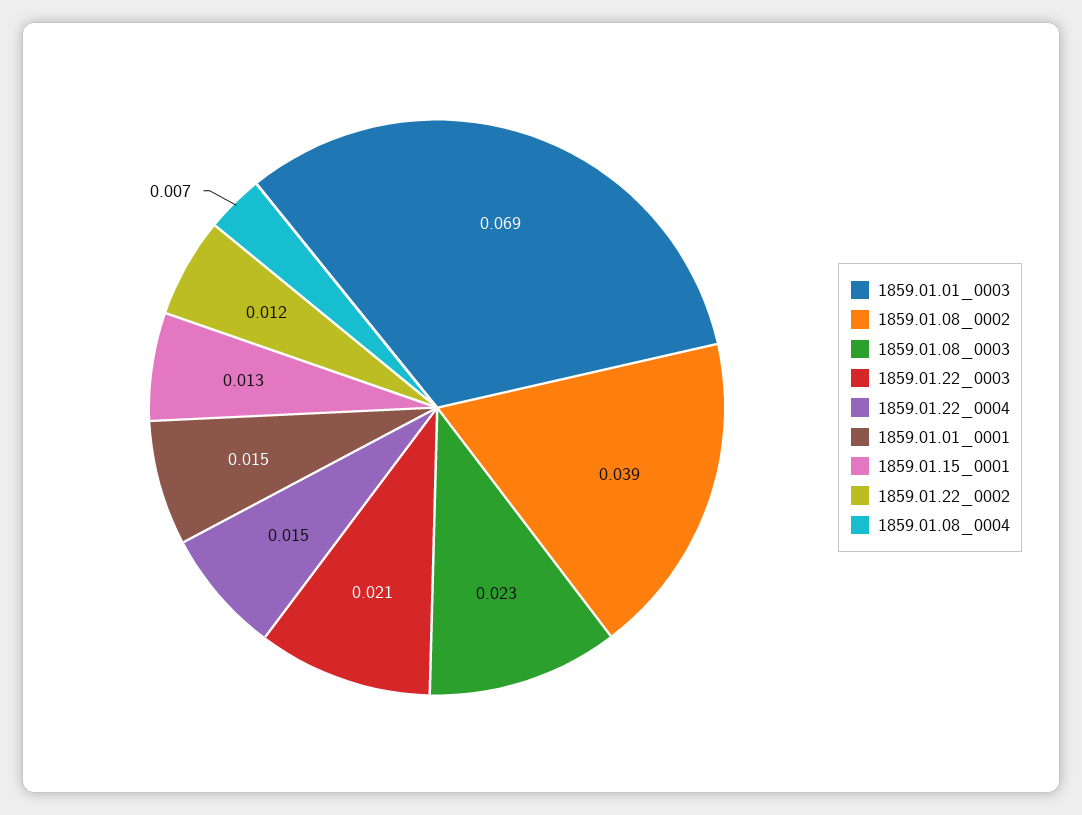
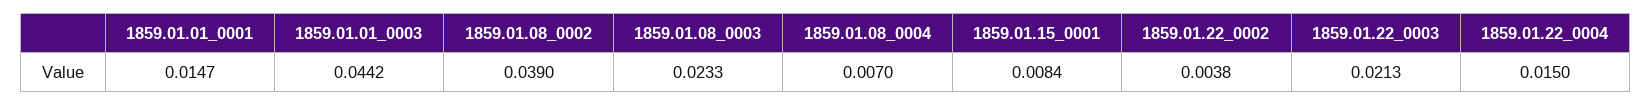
  {
-   "1859.01.01_0003": 0.069,
+   "1859.01.01_0003": 0.0442,
    "1859.01.08_0002": 0.039,
    "1859.01.08_0003": 0.0233,
    "1859.01.22_0003": 0.0213,
    "1859.01.22_0004": 0.015,
    "1859.01.01_0001": 0.0147,
-   "1859.01.15_0001": 0.013,
+   "1859.01.15_0001": 0.0084,
-   "1859.01.22_0002": 0.012,
+   "1859.01.22_0002": 0.0038,
    "1859.01.08_0004": 0.007
  }

